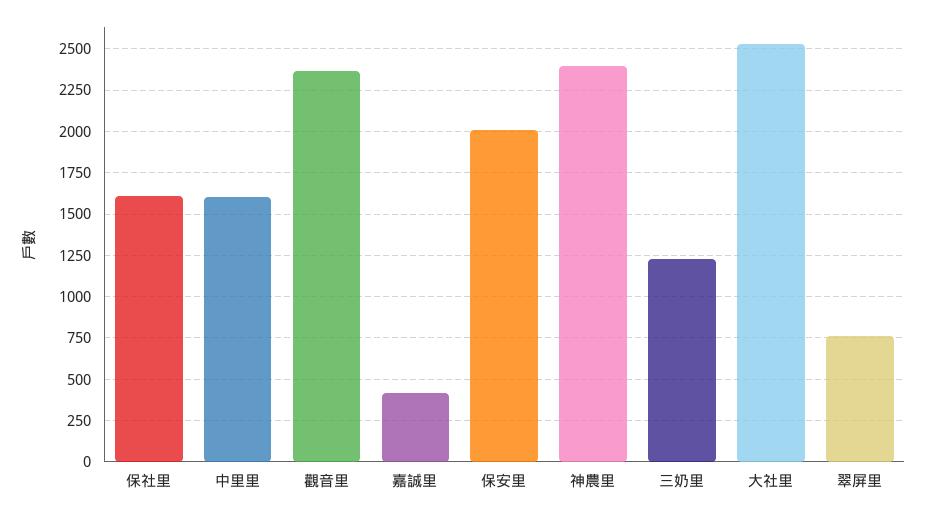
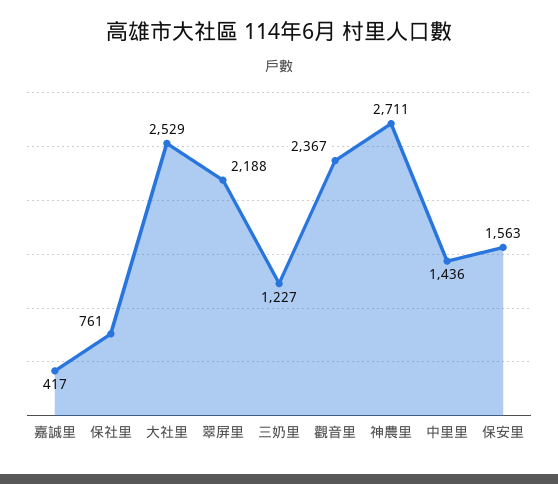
  {
-   "保社里": 1600,
+   "保社里": 761,
-   "中里里": 1600,
+   "中里里": 1436,
    "觀音里": 2367,
    "嘉誠里": 417,
-   "保安里": 2000,
+   "保安里": 1563,
-   "神農里": 2400,
+   "神農里": 2711,
    "三奶里": 1227,
    "大社里": 2529,
-   "翠屏里": 750
+   "翠屏里": 2188
  }

